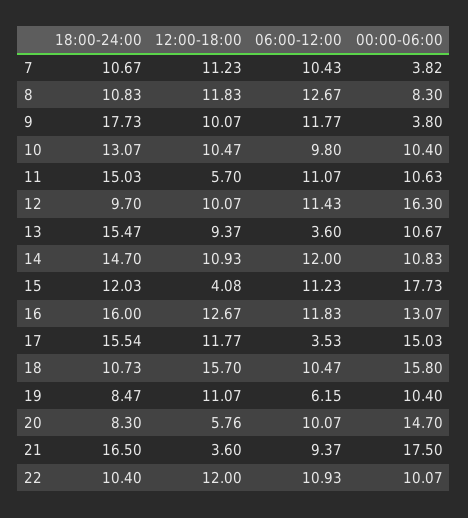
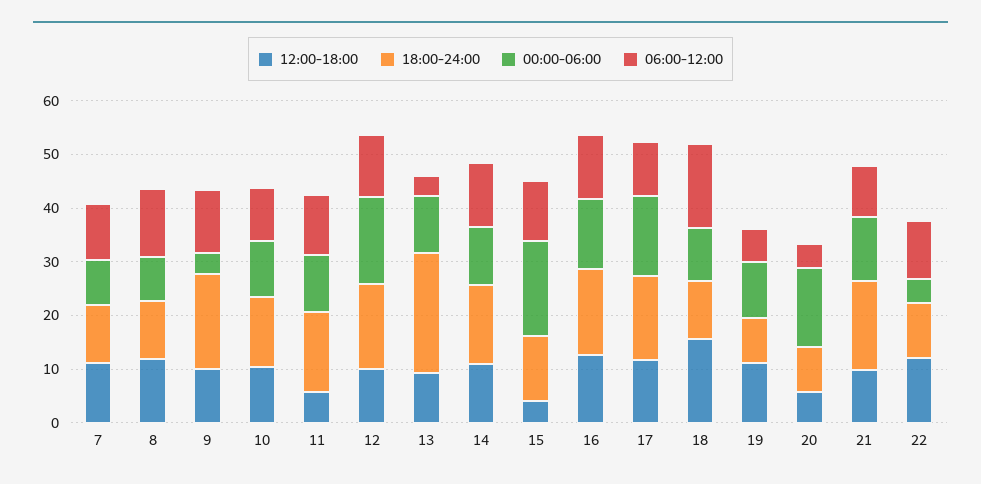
  {
    "18:00-24:00": {
      "7": 10.67,
      "8": 10.83,
      "9": 17.73,
      "10": 13.07,
      "11": 15.03,
-     "12": 9.7,
+     "12": 16,
-     "13": 15.47,
+     "13": 22,
      "14": 14.7,
      "15": 12.03,
      "16": 16,
      "17": 15.54,
      "18": 10.73,
      "19": 8.47,
      "20": 8.3,
      "21": 16.5,
      "22": 10.4
    },
    "12:00-18:00": {
      "7": 11.23,
      "8": 11.83,
      "9": 10.07,
      "10": 10.47,
      "11": 5.7,
      "12": 10.07,
      "13": 9.37,
      "14": 10.93,
      "15": 4.08,
      "16": 12.67,
      "17": 11.77,
      "18": 15.7,
      "19": 11.07,
      "20": 5.76,
-     "21": 3.6,
+     "21": 10,
      "22": 12
    },
    "06:00-12:00": {
      "7": 10.43,
      "8": 12.67,
      "9": 11.77,
      "10": 9.8,
      "11": 11.07,
      "12": 11.43,
      "13": 3.6,
      "14": 12,
      "15": 11.23,
      "16": 11.83,
-     "17": 3.53,
+     "17": 10,
-     "18": 10.47,
+     "18": 16,
      "19": 6.15,
-     "20": 10.07,
+     "20": 4,
      "21": 9.37,
      "22": 10.93
    },
    "00:00-06:00": {
-     "7": 3.82,
+     "7": 8,
      "8": 8.3,
      "9": 3.8,
      "10": 10.4,
      "11": 10.63,
      "12": 16.3,
      "13": 10.67,
      "14": 10.83,
      "15": 17.73,
      "16": 13.07,
      "17": 15.03,
-     "18": 15.8,
+     "18": 10,
      "19": 10.4,
      "20": 14.7,
-     "21": 17.5,
+     "21": 12,
-     "22": 10.07
+     "22": 4
    }
  }

